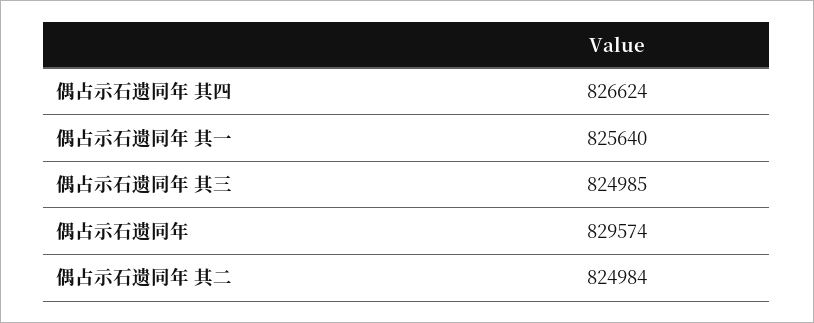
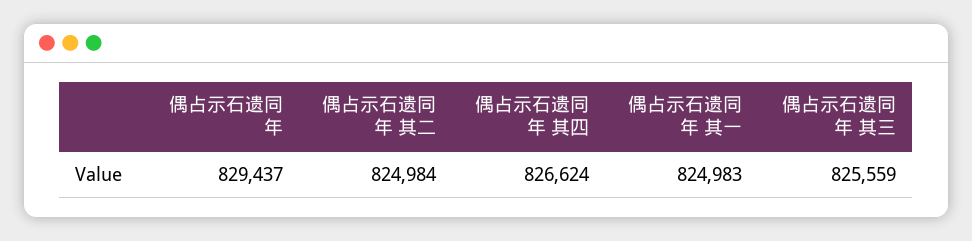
  {
    "偶占示石遗同年 其四": 826624,
-   "偶占示石遗同年 其一": 825640,
+   "偶占示石遗同年 其一": 824983,
-   "偶占示石遗同年 其三": 824985,
+   "偶占示石遗同年 其三": 825559,
-   "偶占示石遗同年": 829574,
+   "偶占示石遗同年": 829437,
    "偶占示石遗同年 其二": 824984
  }

